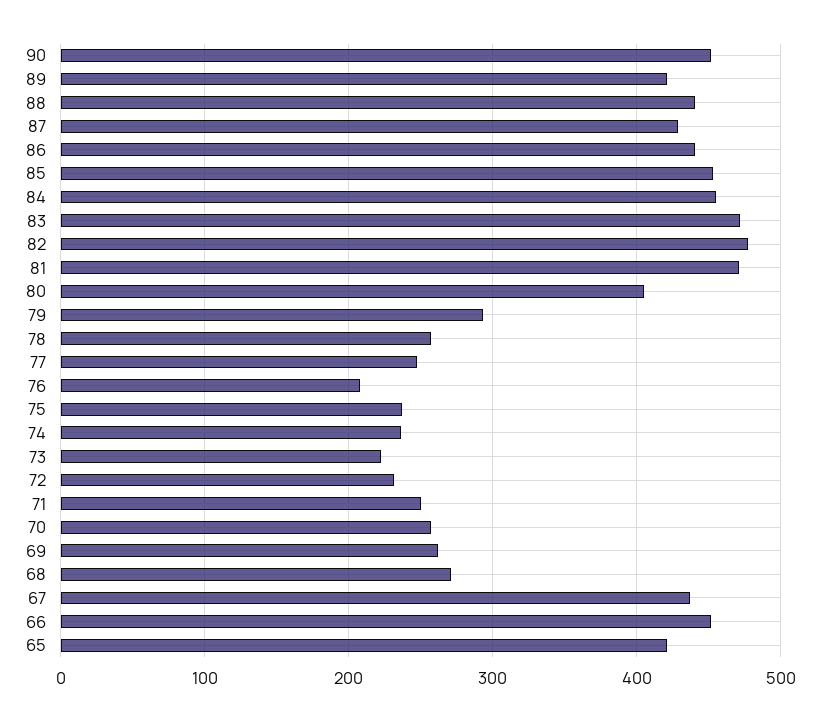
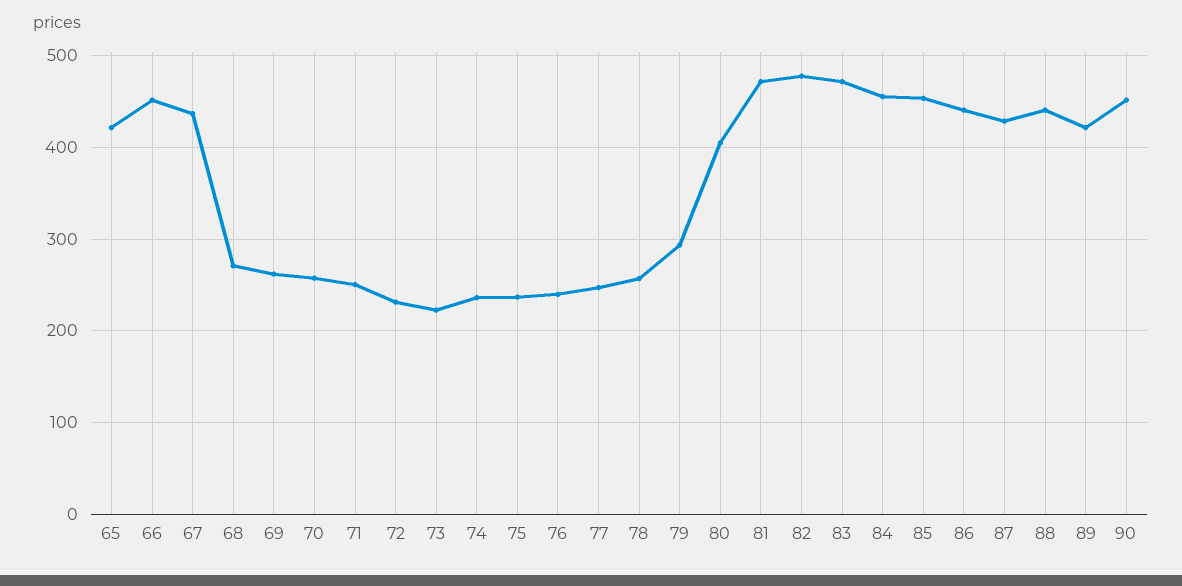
  {
    "90": 450,
    "89": 420,
    "88": 440,
    "87": 430,
    "86": 440,
    "85": 450,
    "84": 460,
    "83": 470,
    "82": 480,
    "81": 470,
    "80": 400,
    "79": 290,
    "78": 260,
    "77": 250,
-   "76": 210,
+   "76": 240,
    "75": 240,
    "74": 240,
    "73": 220,
    "72": 230,
    "71": 250,
    "70": 260,
    "69": 260,
    "68": 270,
    "67": 440,
    "66": 450,
    "65": 420
  }

